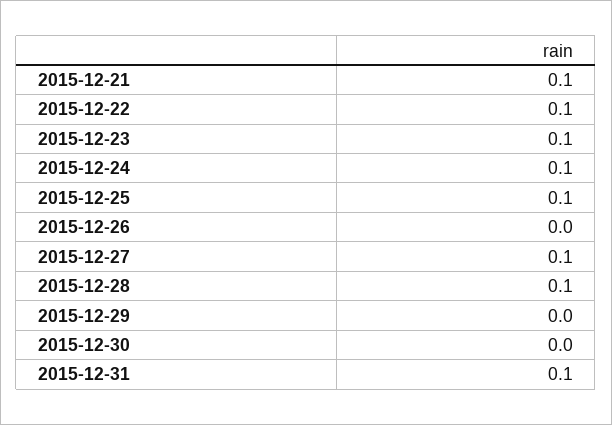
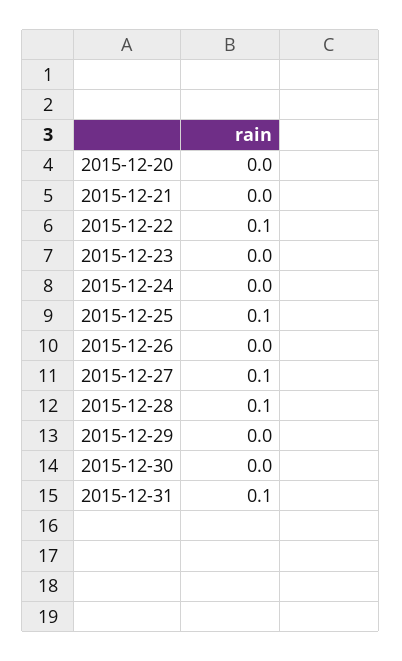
  {
-   "2015-12-21": 0.1,
+   "2015-12-21": 0,
    "2015-12-22": 0.1,
-   "2015-12-23": 0.1,
+   "2015-12-23": 0,
-   "2015-12-24": 0.1,
+   "2015-12-24": 0,
    "2015-12-25": 0.1,
    "2015-12-26": 0,
    "2015-12-27": 0.1,
    "2015-12-28": 0.1,
    "2015-12-29": 0,
    "2015-12-30": 0,
-   "2015-12-31": 0.1
+   "2015-12-31": 0.1,
+   "2015-12-20": 0
  }

